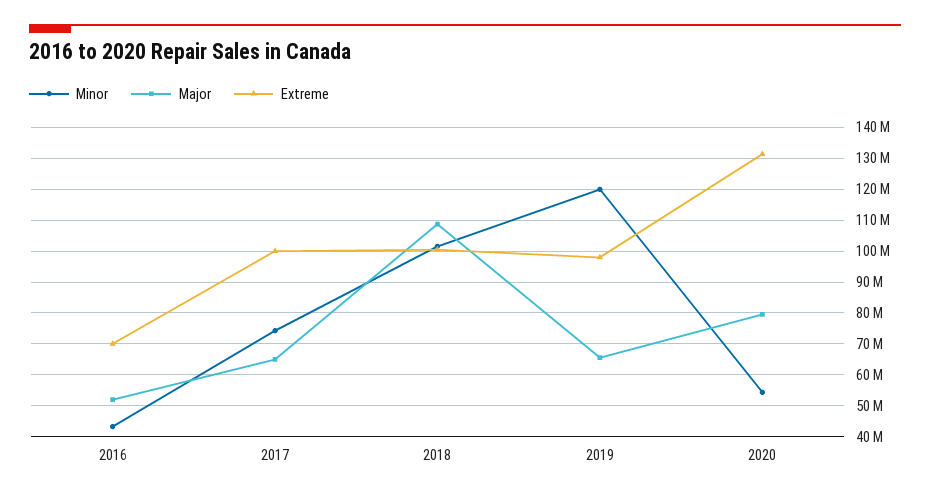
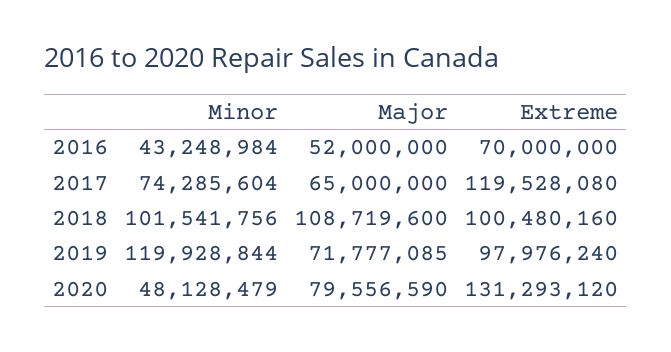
  {
    "Minor": {
      "2016": 43248984,
      "2017": 74285604,
      "2018": 101541756,
      "2019": 119928844,
-     "2020": 54000000
+     "2020": 48128479
    },
    "Major": {
      "2016": 52000000,
      "2017": 65000000,
      "2018": 108719600,
-     "2019": 66000000,
+     "2019": 71777085,
      "2020": 79556590
    },
    "Extreme": {
      "2016": 70000000,
-     "2017": 100000000,
+     "2017": 119528080,
      "2018": 100480160,
      "2019": 97976240,
      "2020": 131293120
    }
  }

